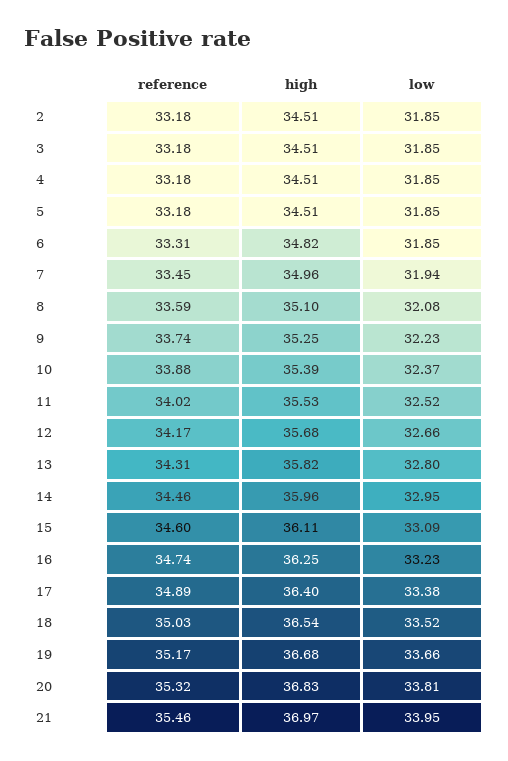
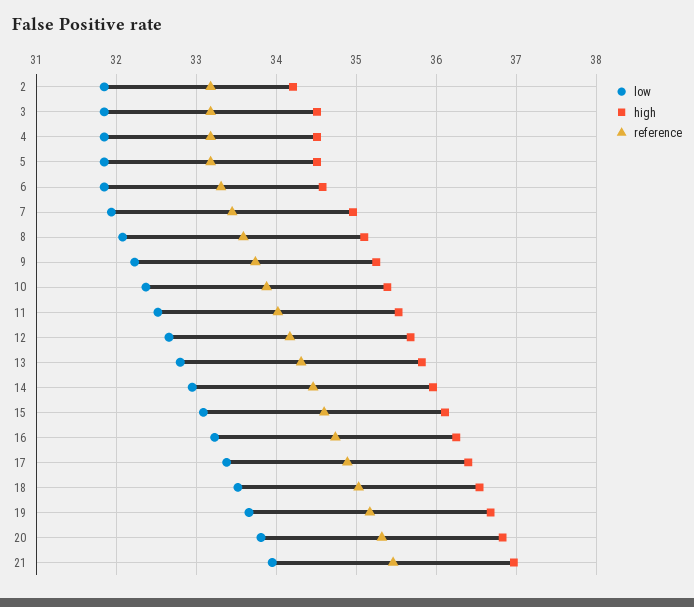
  {
    "reference": {
      "2": 33.18,
      "3": 33.18,
      "4": 33.18,
      "5": 33.18,
      "6": 33.31,
      "7": 33.45,
      "8": 33.59,
      "9": 33.74,
      "10": 33.88,
      "11": 34.02,
      "12": 34.17,
      "13": 34.31,
      "14": 34.46,
      "15": 34.6,
      "16": 34.74,
      "17": 34.89,
      "18": 35.03,
      "19": 35.17,
      "20": 35.32,
      "21": 35.46
    },
    "high": {
-     "2": 34.51,
+     "2": 34.2,
      "3": 34.51,
      "4": 34.51,
      "5": 34.51,
-     "6": 34.82,
+     "6": 34.6,
      "7": 34.96,
      "8": 35.1,
      "9": 35.25,
      "10": 35.39,
      "11": 35.53,
      "12": 35.68,
      "13": 35.82,
      "14": 35.96,
      "15": 36.11,
      "16": 36.25,
      "17": 36.4,
      "18": 36.54,
      "19": 36.68,
      "20": 36.83,
      "21": 36.97
    },
    "low": {
      "2": 31.85,
      "3": 31.85,
      "4": 31.85,
      "5": 31.85,
      "6": 31.85,
      "7": 31.94,
      "8": 32.08,
      "9": 32.23,
      "10": 32.37,
      "11": 32.52,
      "12": 32.66,
      "13": 32.8,
      "14": 32.95,
      "15": 33.09,
      "16": 33.23,
      "17": 33.38,
      "18": 33.52,
      "19": 33.66,
      "20": 33.81,
      "21": 33.95
    }
  }

